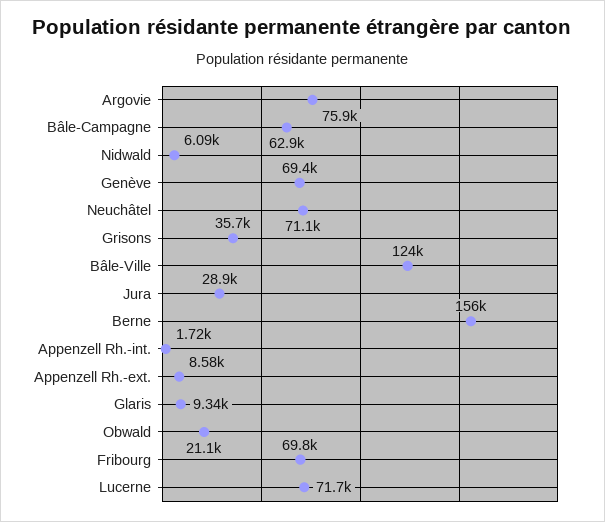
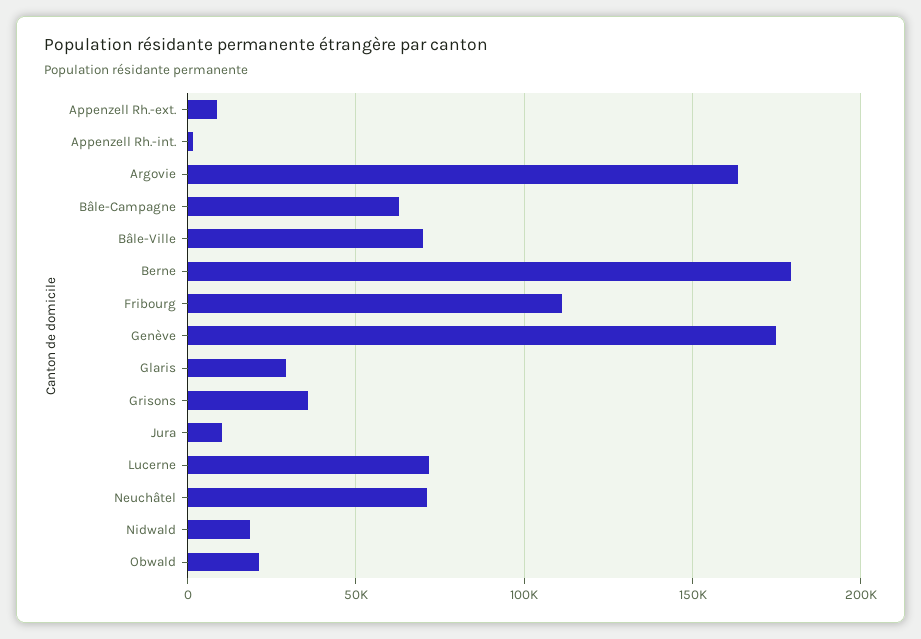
  {
-   "Argovie": 75900,
+   "Argovie": 165000,
    "Bâle-Campagne": 62900,
-   "Nidwald": 6090,
+   "Nidwald": 20000,
-   "Genève": 69400,
+   "Genève": 175000,
    "Neuchâtel": 71100,
    "Grisons": 35700,
-   "Bâle-Ville": 124000,
+   "Bâle-Ville": 70000,
-   "Jura": 28900,
+   "Jura": 10000,
-   "Berne": 156000,
+   "Berne": 180000,
    "Appenzell Rh.-int.": 1720,
    "Appenzell Rh.-ext.": 8580,
-   "Glaris": 9340,
+   "Glaris": 30000,
    "Obwald": 21100,
-   "Fribourg": 69800,
+   "Fribourg": 110000,
    "Lucerne": 71700
  }

